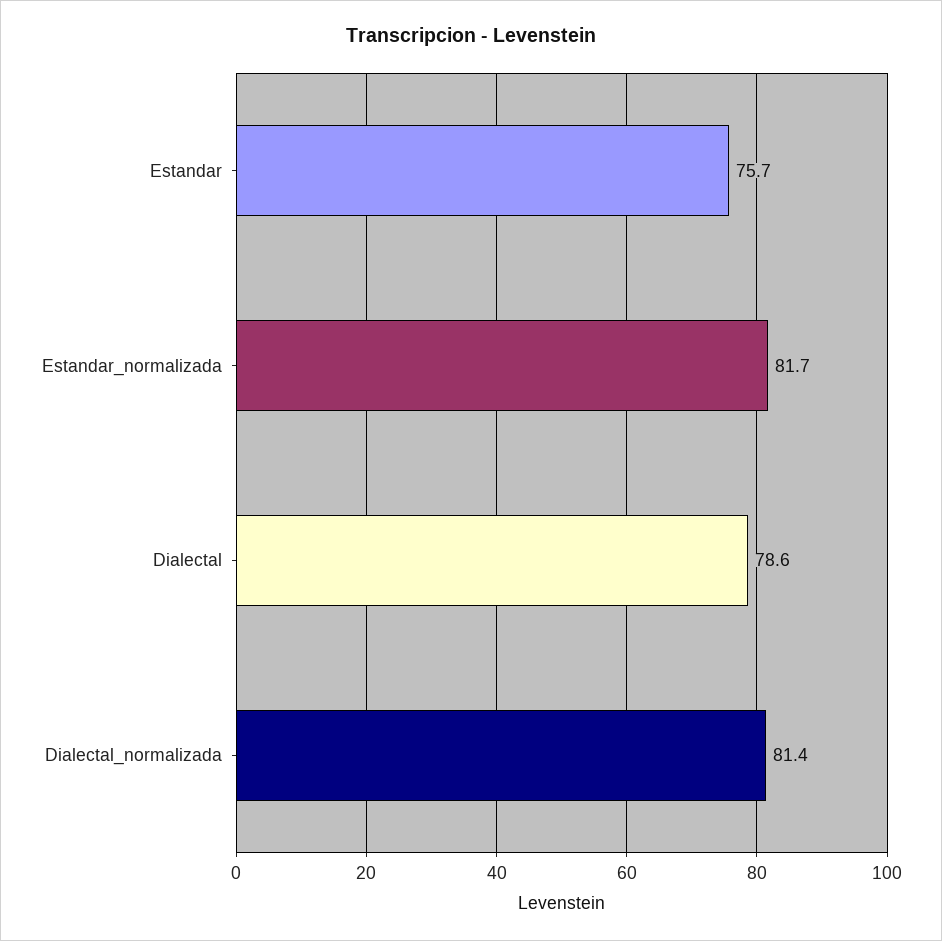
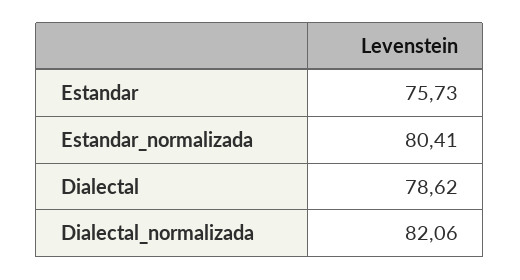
  {
    "Estandar": 75.73,
-   "Estandar_normalizada": 81.7,
+   "Estandar_normalizada": 80.41,
    "Dialectal": 78.62,
-   "Dialectal_normalizada": 81.4
+   "Dialectal_normalizada": 82.06
  }

